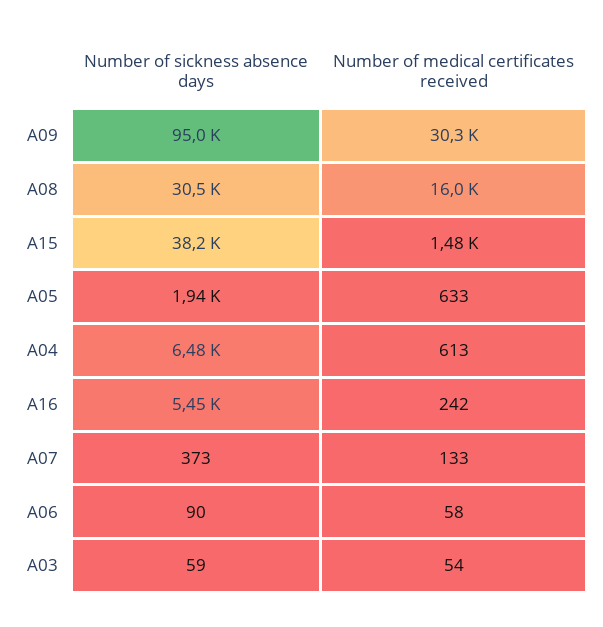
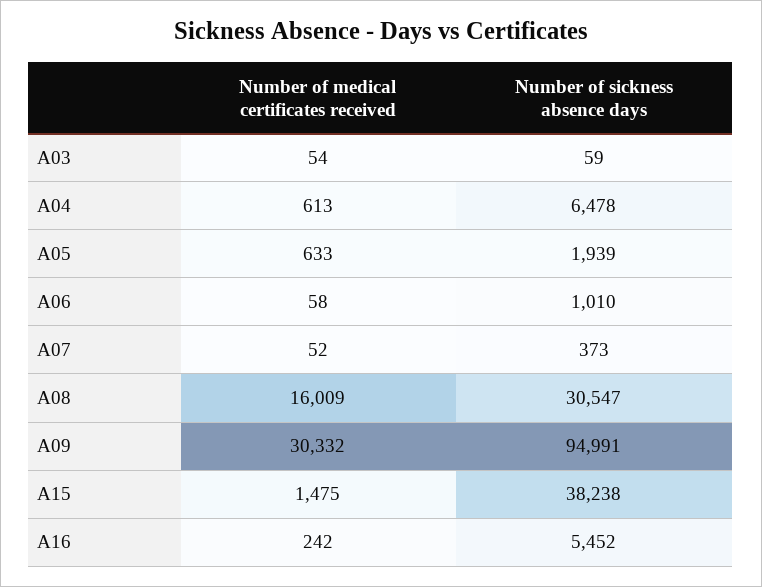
  {
    "Number of sickness absence days": {
      "A09": 94991,
      "A08": 30547,
      "A15": 38238,
      "A05": 1939,
      "A04": 6478,
      "A16": 5452,
      "A07": 373,
-     "A06": 90,
+     "A06": 1010,
      "A03": 59
    },
    "Number of medical certificates received": {
      "A09": 30332,
      "A08": 16009,
      "A15": 1475,
      "A05": 633,
      "A04": 613,
      "A16": 242,
-     "A07": 133,
+     "A07": 52,
      "A06": 58,
      "A03": 54
    }
  }

